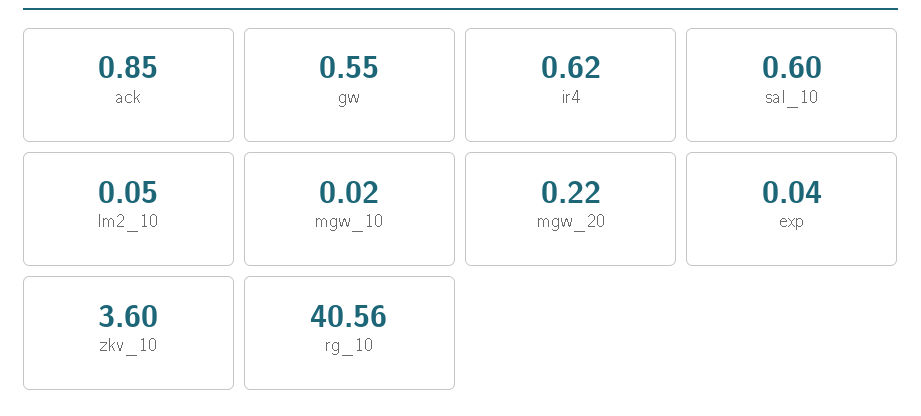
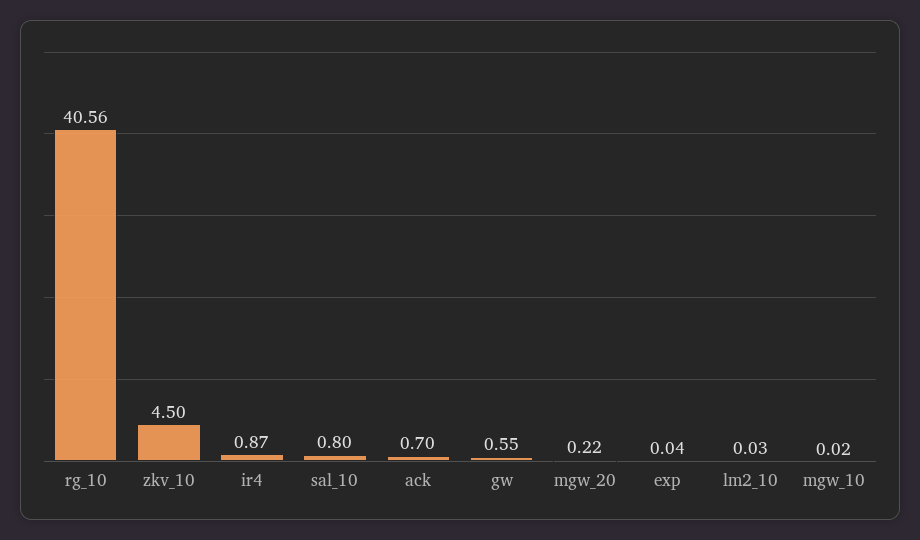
  {
-   "ack": 0.85,
+   "ack": 0.7,
    "gw": 0.55,
-   "ir4": 0.62,
+   "ir4": 0.87,
-   "sal_10": 0.6,
+   "sal_10": 0.8,
-   "lm2_10": 0.05,
+   "lm2_10": 0.03,
    "mgw_10": 0.02,
    "mgw_20": 0.22,
    "exp": 0.04,
-   "zkv_10": 3.6,
+   "zkv_10": 4.5,
    "rg_10": 40.56
  }

